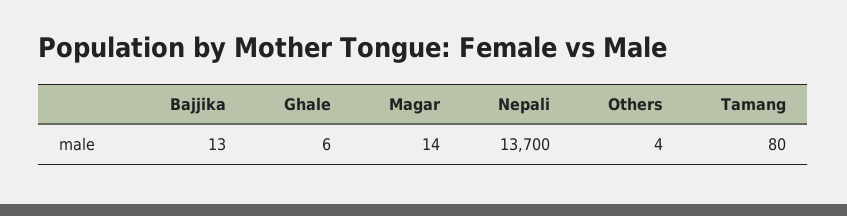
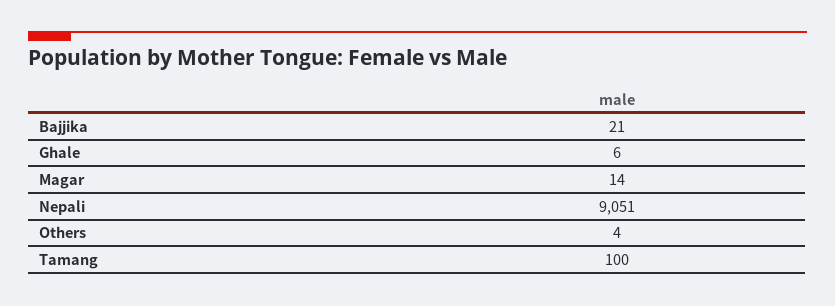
  {
-   "Bajjika": 13,
+   "Bajjika": 21,
    "Ghale": 6,
    "Magar": 14,
-   "Nepali": 13700,
+   "Nepali": 9051,
    "Others": 4,
-   "Tamang": 80
+   "Tamang": 100
  }

